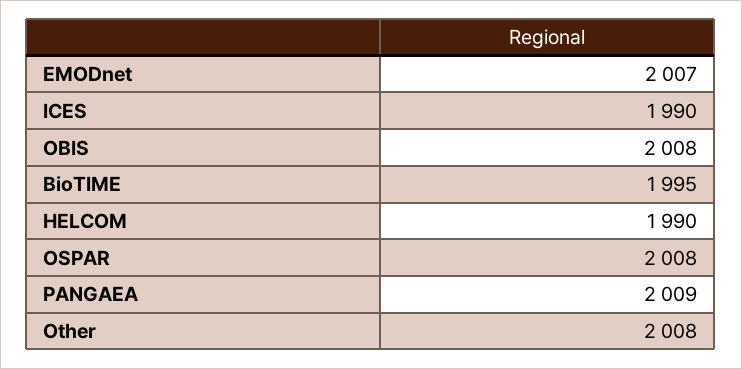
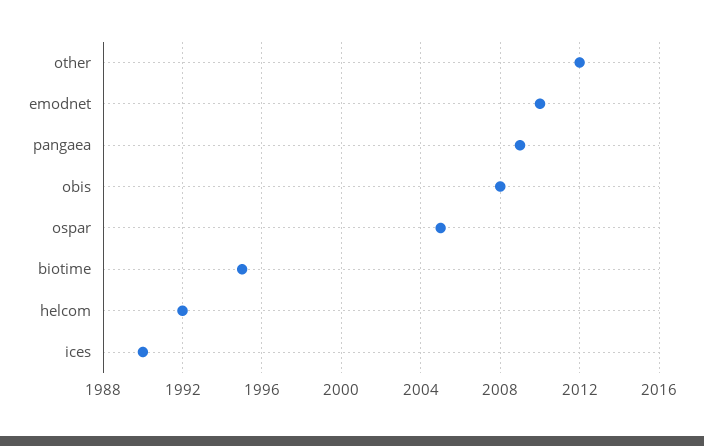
  {
-   "EMODnet": 2007,
+   "EMODnet": 2010,
    "ICES": 1990,
    "OBIS": 2008,
    "BioTIME": 1995,
-   "HELCOM": 1990,
+   "HELCOM": 1992,
-   "OSPAR": 2008,
+   "OSPAR": 2005,
    "PANGAEA": 2009,
-   "Other": 2008
+   "Other": 2012
  }

